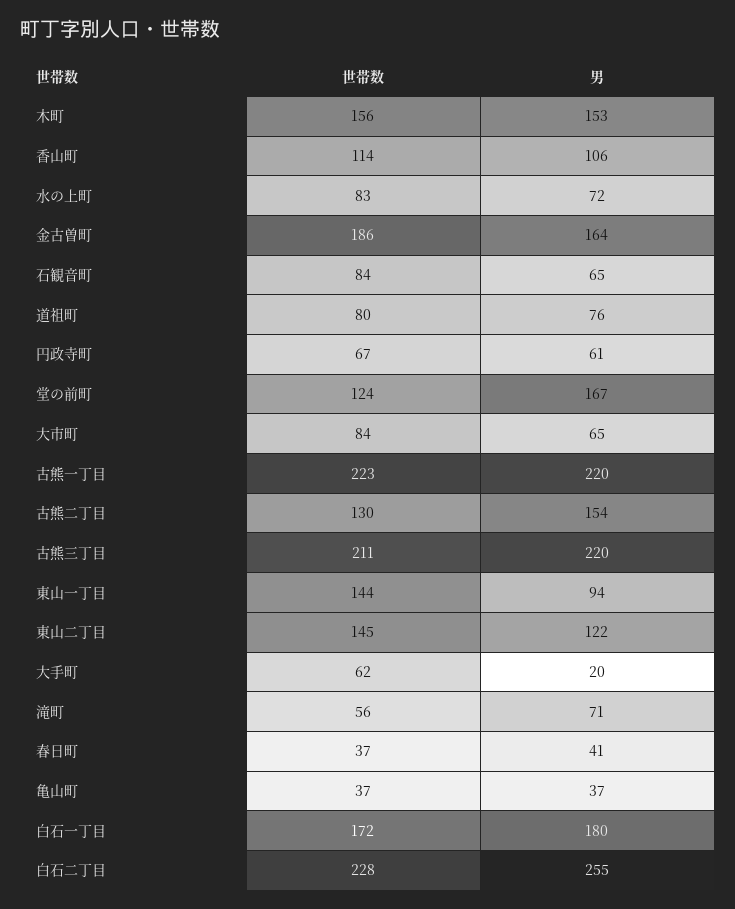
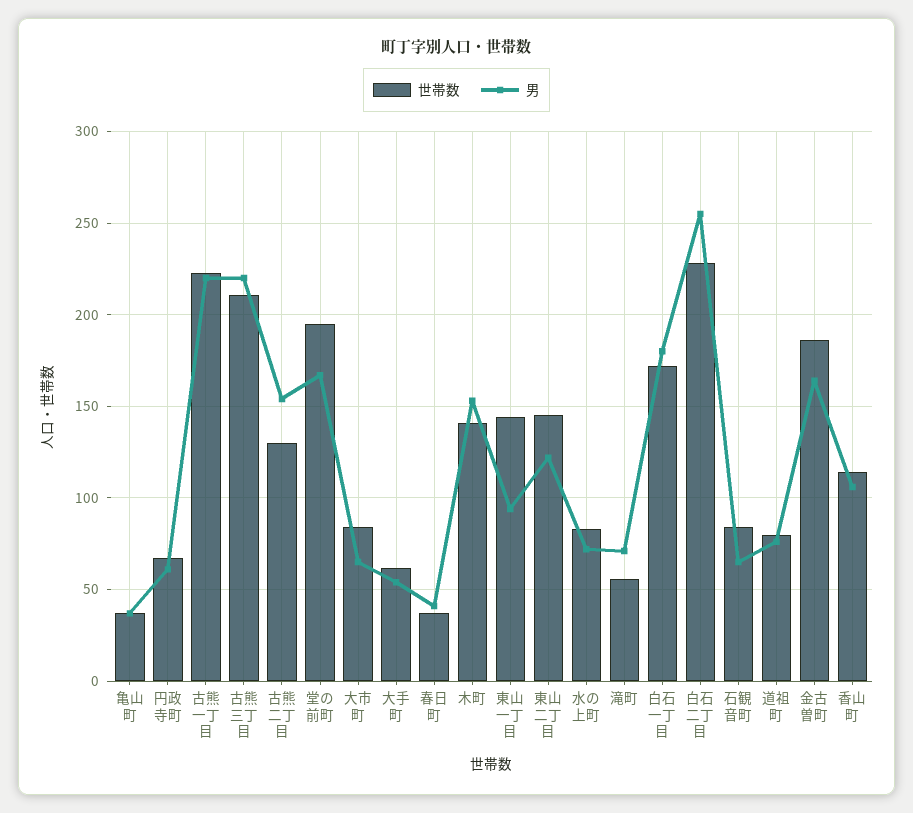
  {
    "世帯数": {
-     "木町": 156,
+     "木町": 140,
      "香山町": 114,
      "水の上町": 83,
      "金古曽町": 186,
      "石観音町": 84,
      "道祖町": 80,
      "円政寺町": 67,
-     "堂の前町": 124,
+     "堂の前町": 195,
      "大市町": 84,
      "古熊一丁目": 223,
      "古熊二丁目": 130,
      "古熊三丁目": 211,
      "東山一丁目": 144,
      "東山二丁目": 145,
      "大手町": 62,
      "滝町": 56,
      "春日町": 37,
      "亀山町": 37,
      "白石一丁目": 172,
      "白石二丁目": 228
    },
    "男": {
      "木町": 153,
      "香山町": 106,
      "水の上町": 72,
      "金古曽町": 164,
      "石観音町": 65,
      "道祖町": 76,
      "円政寺町": 61,
      "堂の前町": 167,
      "大市町": 65,
      "古熊一丁目": 220,
      "古熊二丁目": 154,
      "古熊三丁目": 220,
      "東山一丁目": 94,
      "東山二丁目": 122,
-     "大手町": 20,
+     "大手町": 55,
      "滝町": 71,
      "春日町": 41,
      "亀山町": 37,
      "白石一丁目": 180,
      "白石二丁目": 255
    }
  }

